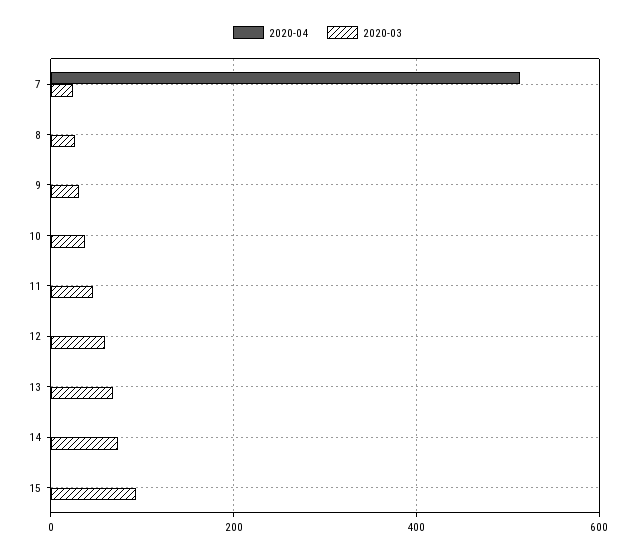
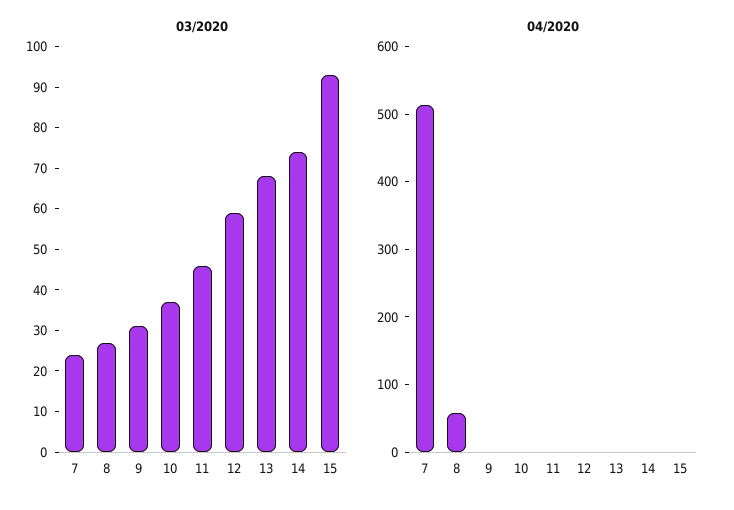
  {
    "2020-04": {
      "7": 520,
-     "8": 0,
+     "8": 60,
      "9": 0,
      "10": 0,
      "11": 0,
      "12": 0,
      "13": 0,
      "14": 0,
      "15": 0
    },
    "2020-03": {
      "7": 25,
      "8": 25,
      "9": 30,
      "10": 35,
      "11": 45,
      "12": 60,
      "13": 70,
      "14": 75,
      "15": 95
    }
  }

